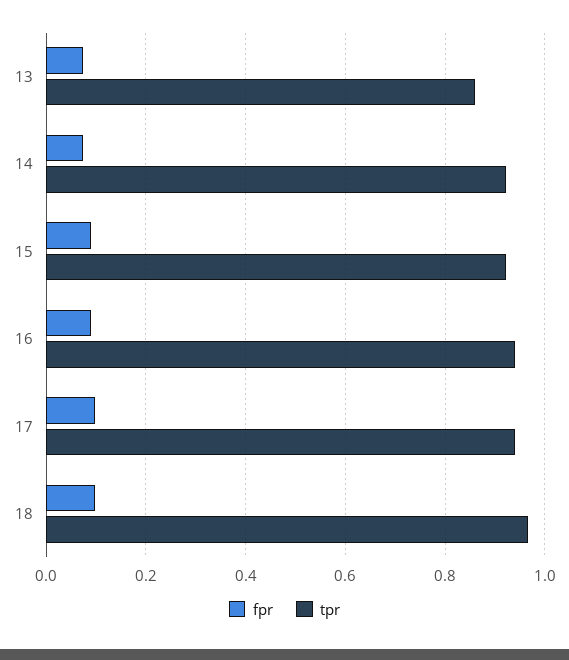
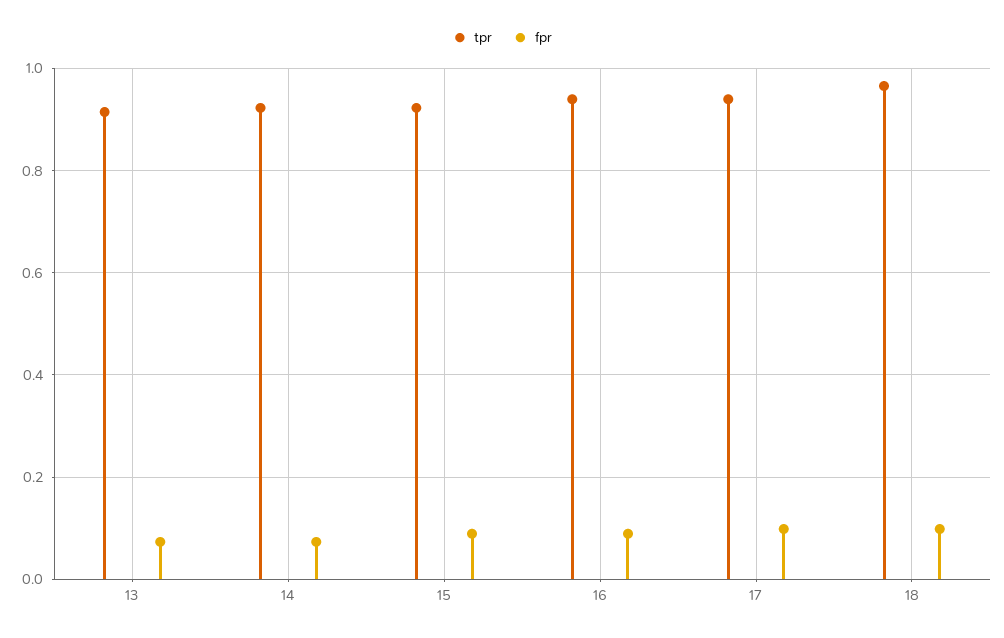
  {
    "fpr": {
      "13": 0.08,
      "14": 0.08,
      "15": 0.08,
      "16": 0.08,
      "17": 0.1,
      "18": 0.1
    },
    "tpr": {
-     "13": 0.86,
+     "13": 0.92,
      "14": 0.92,
      "15": 0.92,
      "16": 0.94,
      "17": 0.94,
      "18": 0.96
    }
  }

